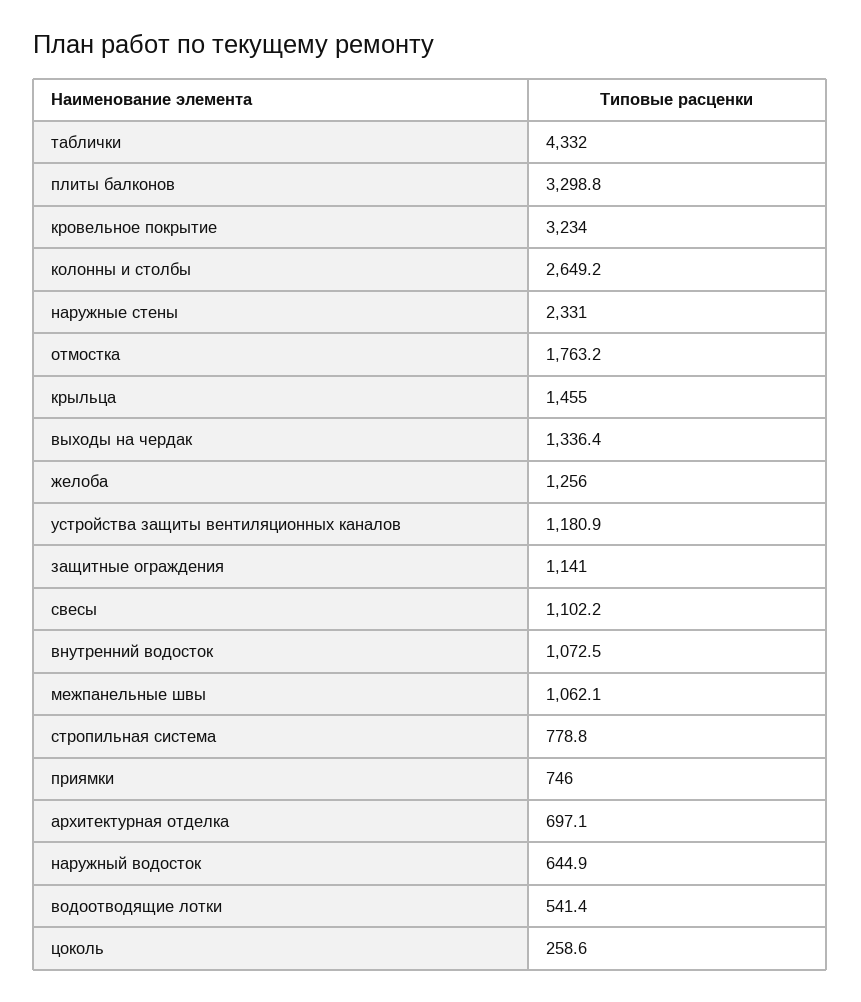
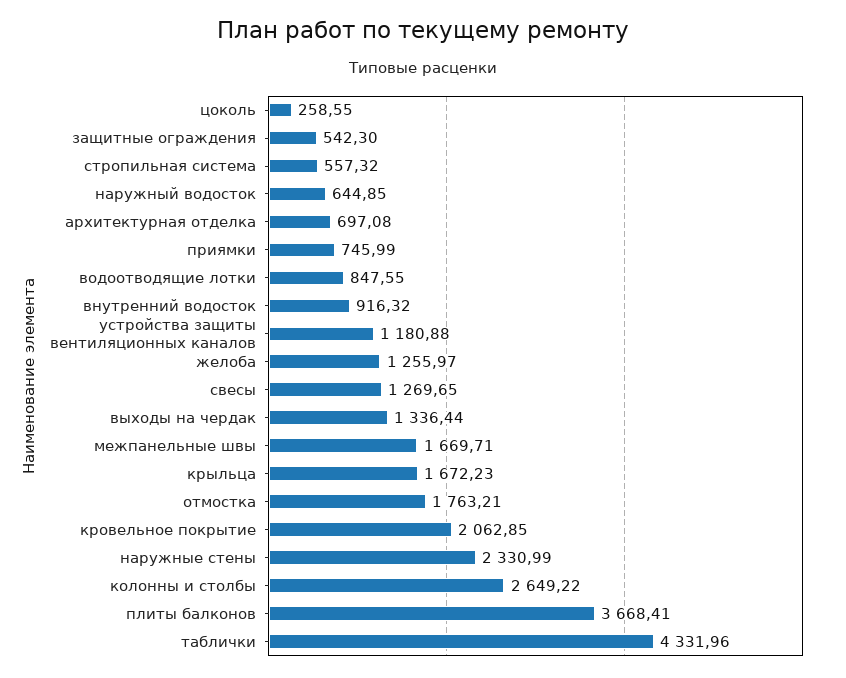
  {
    "таблички": 4331.96,
-   "плиты балконов": 3298.8,
+   "плиты балконов": 3668.41,
-   "кровельное покрытие": 3234,
+   "кровельное покрытие": 2062.85,
    "колонны и столбы": 2649.22,
    "наружные стены": 2330.99,
    "отмостка": 1763.21,
-   "крыльца": 1455,
+   "крыльца": 1672.23,
    "выходы на чердак": 1336.44,
    "желоба": 1255.97,
    "устройства защиты вентиляционных каналов": 1180.88,
-   "защитные ограждения": 1141,
+   "защитные ограждения": 542.3,
-   "свесы": 1102.2,
+   "свесы": 1269.65,
-   "внутренний водосток": 1072.5,
+   "внутренний водосток": 916.32,
-   "межпанельные швы": 1062.1,
+   "межпанельные швы": 1669.71,
-   "стропильная система": 778.8,
+   "стропильная система": 557.32,
    "приямки": 745.99,
    "архитектурная отделка": 697.08,
    "наружный водосток": 644.85,
-   "водоотводящие лотки": 541.4,
+   "водоотводящие лотки": 847.55,
    "цоколь": 258.55
  }

